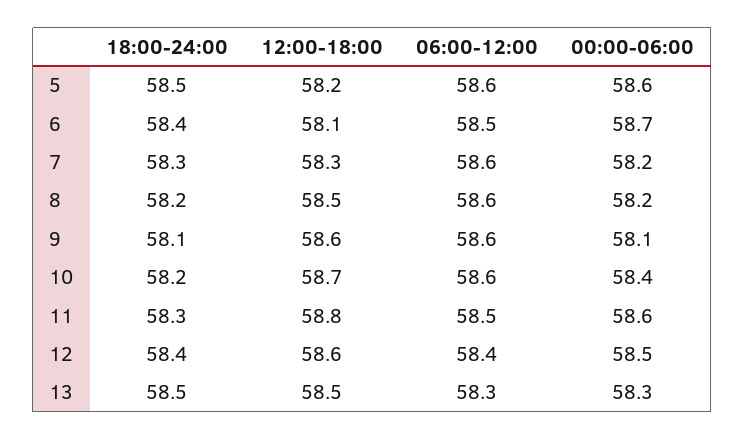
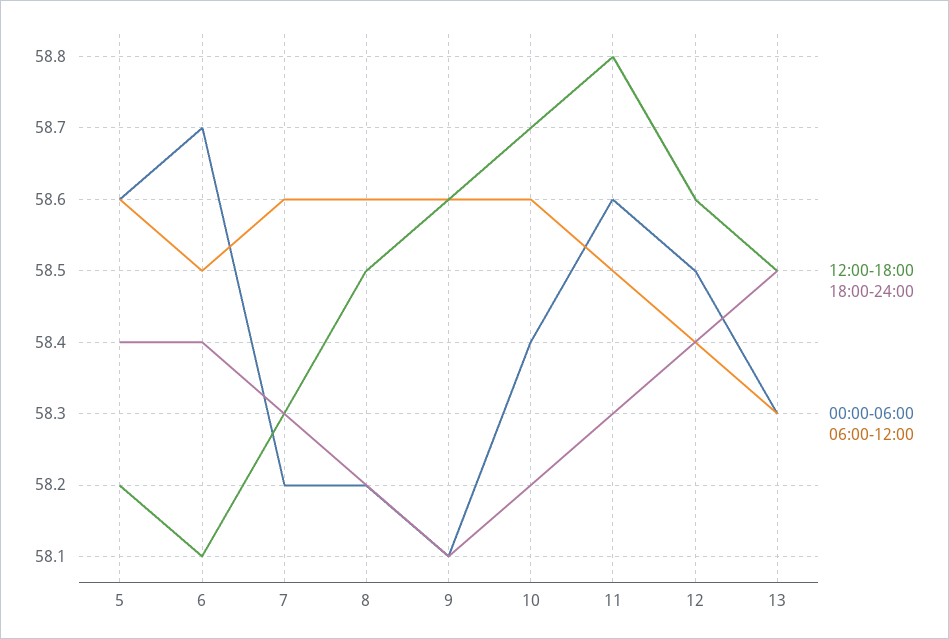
  {
    "18:00-24:00": {
-     "5": 58.5,
+     "5": 58.4,
      "6": 58.4,
      "7": 58.3,
      "8": 58.2,
      "9": 58.1,
      "10": 58.2,
      "11": 58.3,
      "12": 58.4,
      "13": 58.5
    },
    "12:00-18:00": {
      "5": 58.2,
      "6": 58.1,
      "7": 58.3,
      "8": 58.5,
      "9": 58.6,
      "10": 58.7,
      "11": 58.8,
      "12": 58.6,
      "13": 58.5
    },
    "06:00-12:00": {
      "5": 58.6,
      "6": 58.5,
      "7": 58.6,
      "8": 58.6,
      "9": 58.6,
      "10": 58.6,
      "11": 58.5,
      "12": 58.4,
      "13": 58.3
    },
    "00:00-06:00": {
      "5": 58.6,
      "6": 58.7,
      "7": 58.2,
      "8": 58.2,
      "9": 58.1,
      "10": 58.4,
      "11": 58.6,
      "12": 58.5,
      "13": 58.3
    }
  }

